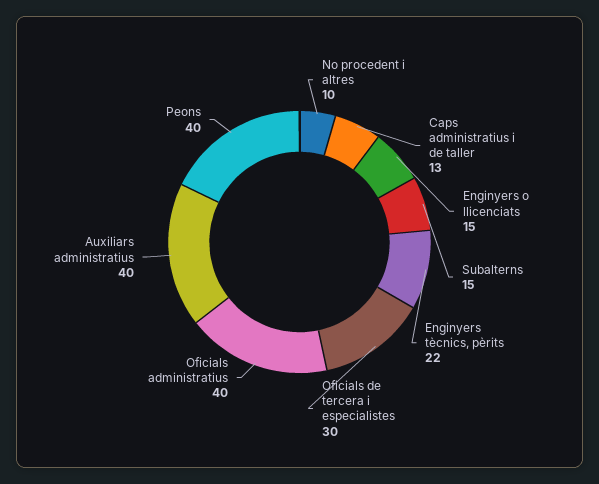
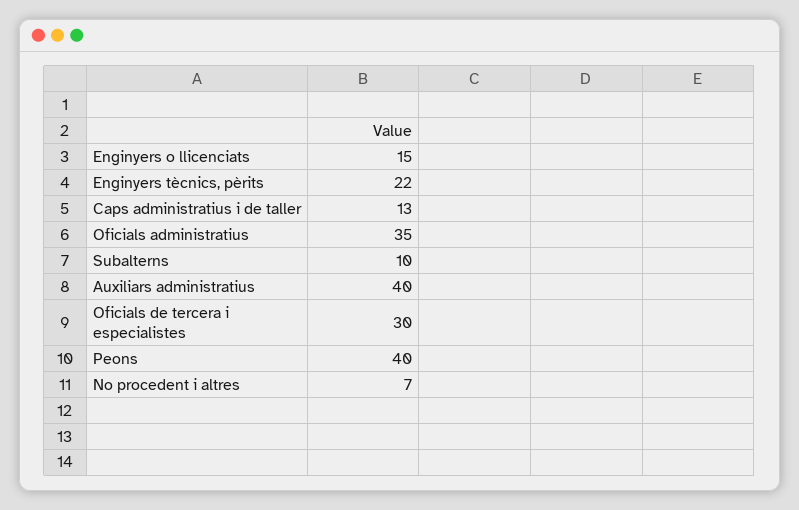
  {
-   "No procedent i altres": 10,
+   "No procedent i altres": 7,
    "Caps administratius i de taller": 13,
    "Enginyers o llicenciats": 15,
-   "Subalterns": 15,
+   "Subalterns": 10,
    "Enginyers tècnics, pèrits": 22,
    "Oficials de tercera i especialistes": 30,
-   "Oficials administratius": 40,
+   "Oficials administratius": 35,
    "Auxiliars administratius": 40,
    "Peons": 40
  }

